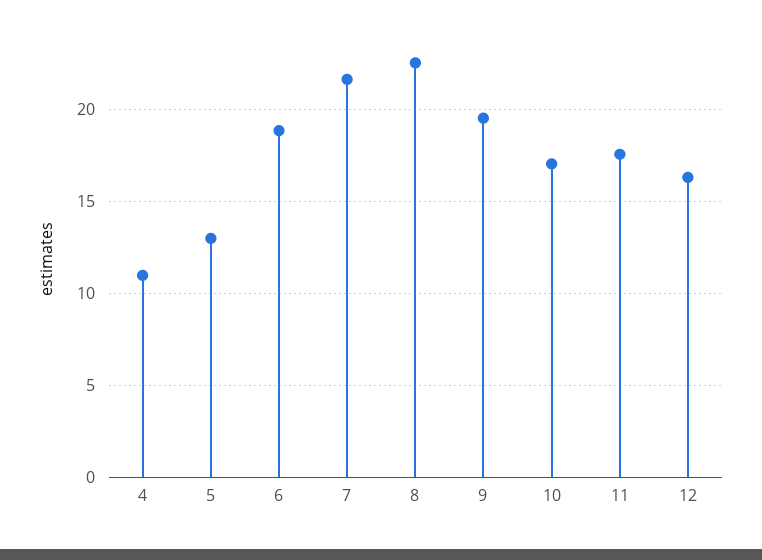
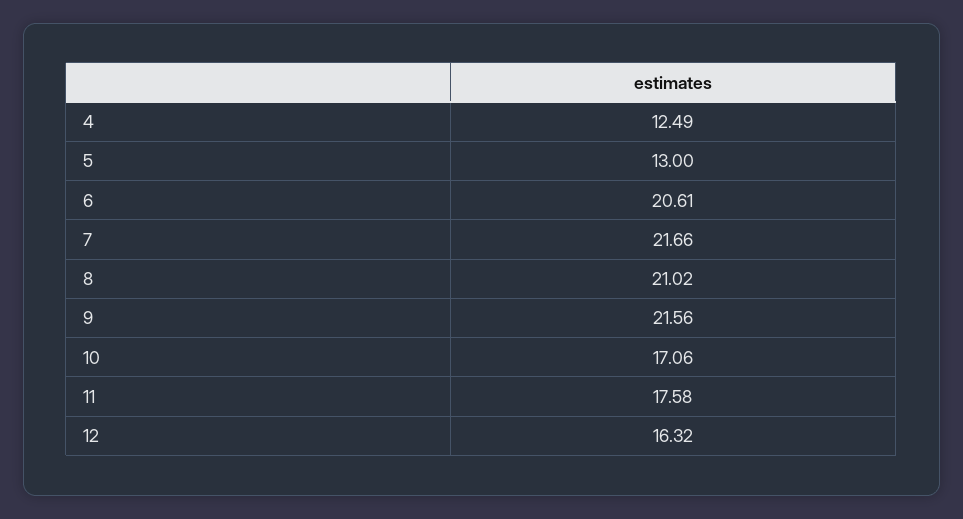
  {
-   "4": 11,
+   "4": 12.49,
    "5": 13,
-   "6": 19,
+   "6": 20.61,
    "7": 21.66,
-   "8": 22.5,
+   "8": 21.02,
-   "9": 19.5,
+   "9": 21.56,
    "10": 17.06,
    "11": 17.58,
    "12": 16.32
  }

